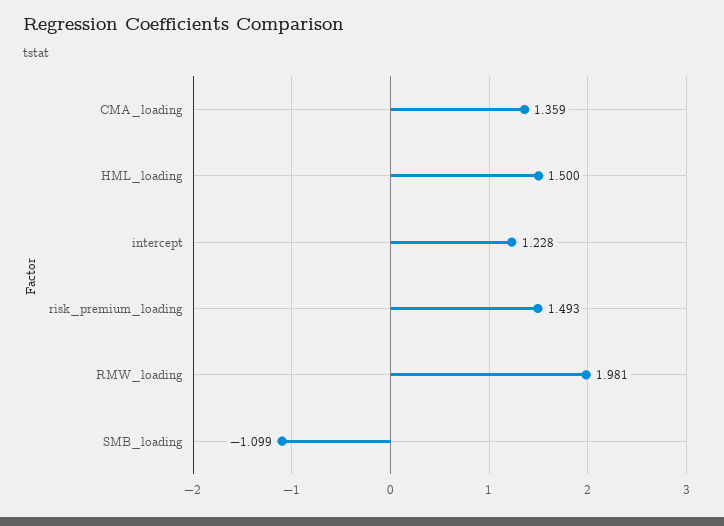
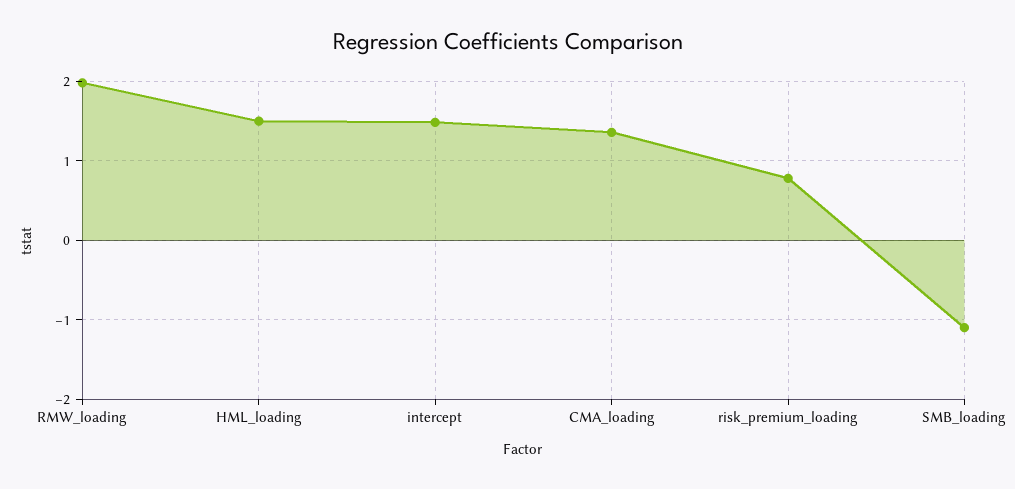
  {
    "CMA_loading": 1.359,
    "HML_loading": 1.5,
-   "intercept": 1.228,
+   "intercept": 1.5,
-   "risk_premium_loading": 1.493,
+   "risk_premium_loading": 0.8,
    "RMW_loading": 1.981,
    "SMB_loading": -1.099
  }

